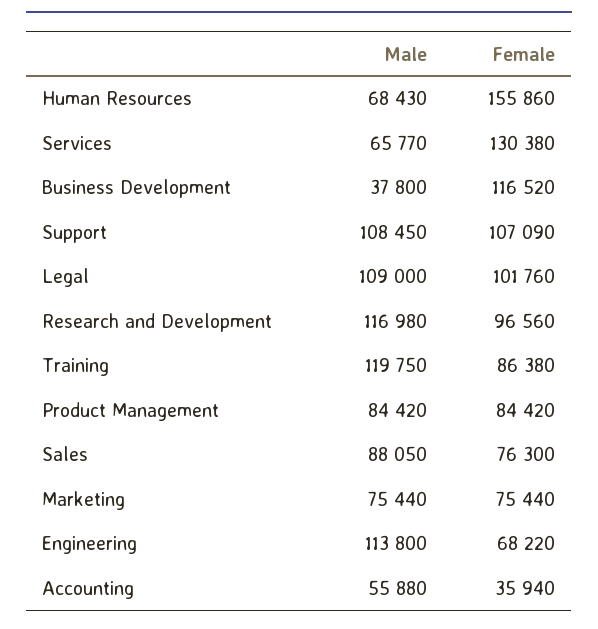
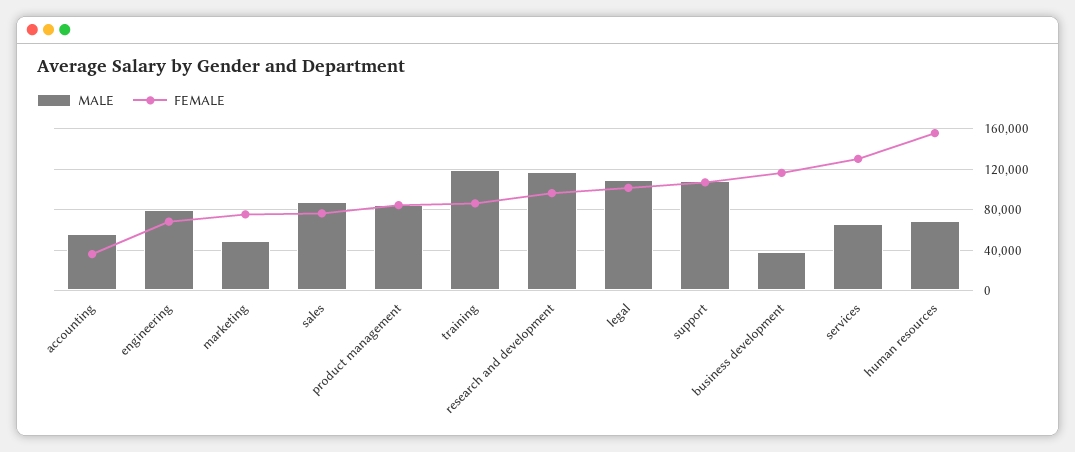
  {
    "Male": {
      "Human Resources": 68430,
      "Services": 65770,
      "Business Development": 37800,
      "Support": 108450,
      "Legal": 109000,
      "Research and Development": 116980,
      "Training": 119750,
      "Product Management": 84420,
      "Sales": 88050,
-     "Marketing": 75440,
+     "Marketing": 50000,
-     "Engineering": 113800,
+     "Engineering": 80000,
      "Accounting": 55880
    },
    "Female": {
      "Human Resources": 155860,
      "Services": 130380,
      "Business Development": 116520,
      "Support": 107090,
      "Legal": 101760,
      "Research and Development": 96560,
      "Training": 86380,
      "Product Management": 84420,
      "Sales": 76300,
      "Marketing": 75440,
      "Engineering": 68220,
      "Accounting": 35940
    }
  }

